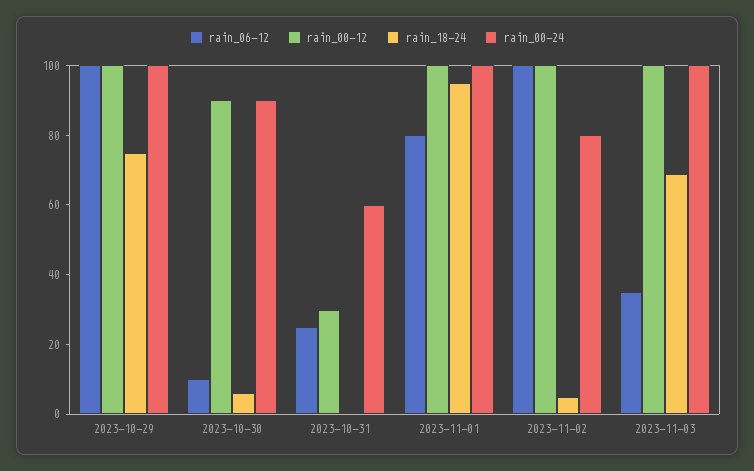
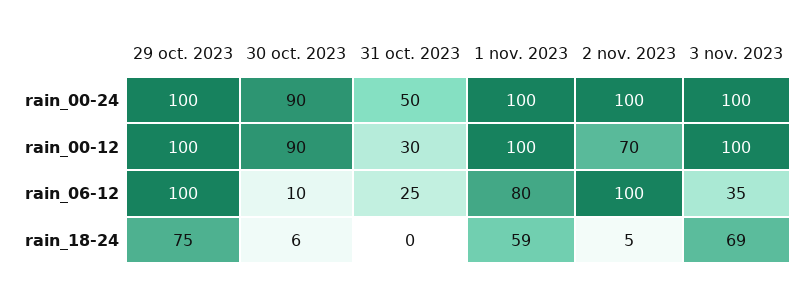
  {
    "rain_06-12": {
      "2023-10-29": 100,
      "2023-10-30": 10,
      "2023-10-31": 25,
      "2023-11-01": 80,
      "2023-11-02": 100,
      "2023-11-03": 35
    },
    "rain_00-12": {
      "2023-10-29": 100,
      "2023-10-30": 90,
      "2023-10-31": 30,
      "2023-11-01": 100,
-     "2023-11-02": 100,
+     "2023-11-02": 70,
      "2023-11-03": 100
    },
    "rain_18-24": {
      "2023-10-29": 75,
      "2023-10-30": 6,
      "2023-10-31": 0,
-     "2023-11-01": 95,
+     "2023-11-01": 59,
      "2023-11-02": 5,
      "2023-11-03": 69
    },
    "rain_00-24": {
      "2023-10-29": 100,
      "2023-10-30": 90,
-     "2023-10-31": 60,
+     "2023-10-31": 50,
      "2023-11-01": 100,
-     "2023-11-02": 80,
+     "2023-11-02": 100,
      "2023-11-03": 100
    }
  }

